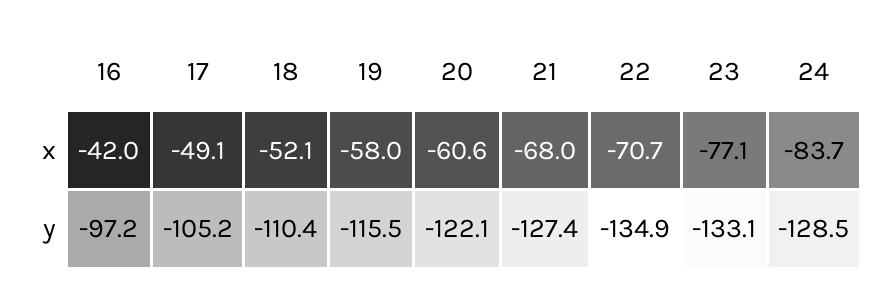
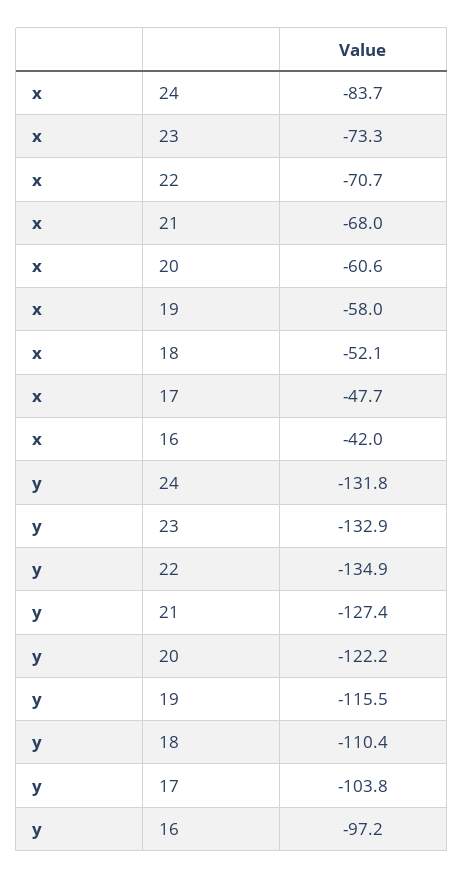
  {
    "16": {
      "x": -42,
      "y": -97.2
    },
    "17": {
-     "x": -49.1,
+     "x": -47.7,
-     "y": -105.2
+     "y": -103.8
    },
    "18": {
      "x": -52.1,
      "y": -110.4
    },
    "19": {
      "x": -58,
      "y": -115.5
    },
    "20": {
      "x": -60.6,
-     "y": -122.1
+     "y": -122.2
    },
    "21": {
      "x": -68,
      "y": -127.4
    },
    "22": {
      "x": -70.7,
      "y": -134.9
    },
    "23": {
-     "x": -77.1,
+     "x": -73.3,
-     "y": -133.1
+     "y": -132.9
    },
    "24": {
      "x": -83.7,
-     "y": -128.5
+     "y": -131.8
    }
  }

